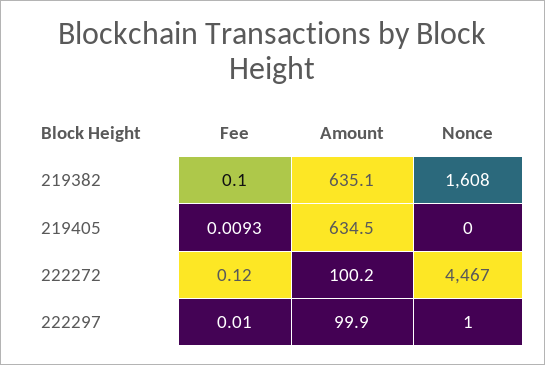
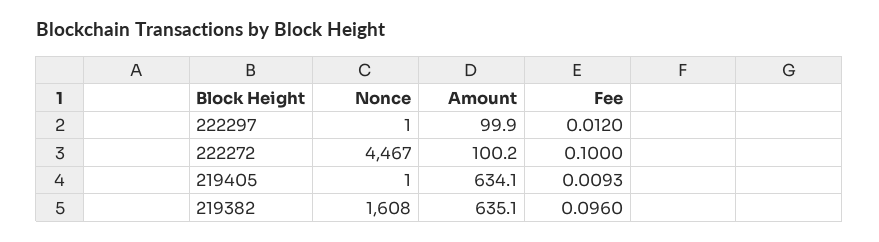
  {
    "Fee": {
-     "219382": 0.1,
+     "219382": 0.096,
      "219405": 0.0093,
-     "222272": 0.12,
+     "222272": 0.1,
-     "222297": 0.01
+     "222297": 0.012
    },
    "Amount": {
      "219382": 635.1,
-     "219405": 634.5,
+     "219405": 634.1,
      "222272": 100.2,
      "222297": 99.9
    },
    "Nonce": {
      "219382": 1608,
-     "219405": 0,
+     "219405": 1,
      "222272": 4467,
      "222297": 1
    }
  }

